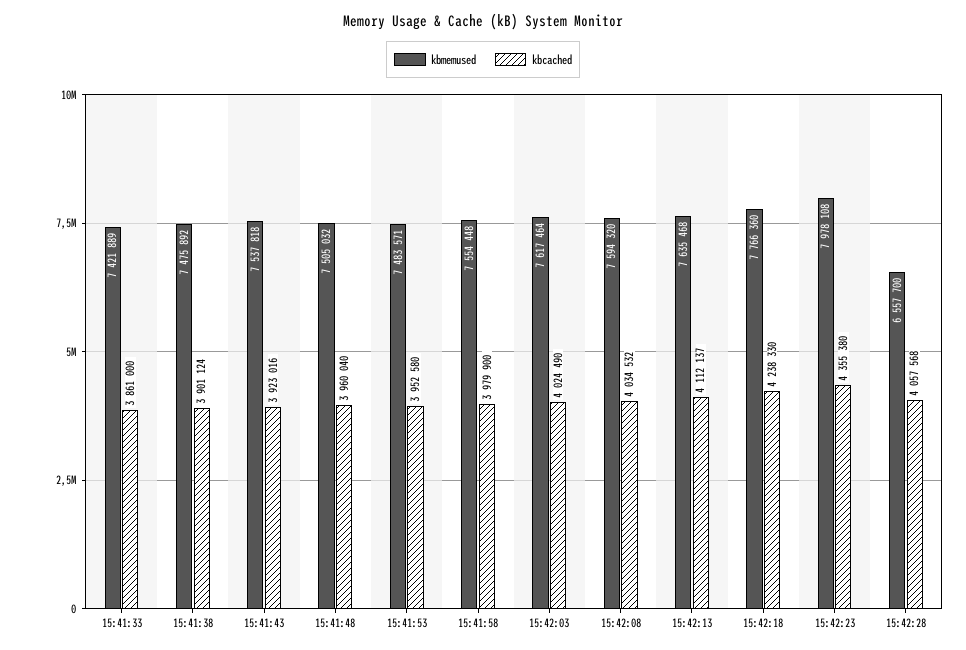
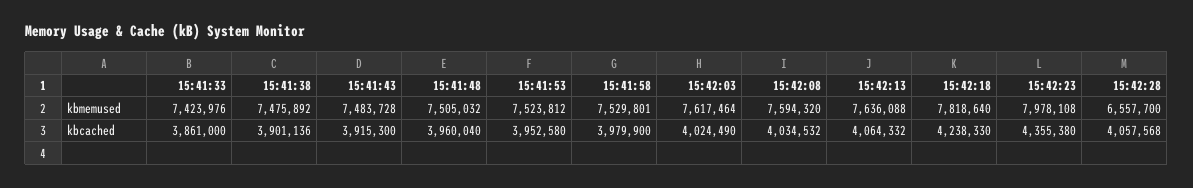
  {
    "kbmemused": {
-     "15:41:33": 7421889,
+     "15:41:33": 7423976,
      "15:41:38": 7475892,
-     "15:41:43": 7537818,
+     "15:41:43": 7483728,
      "15:41:48": 7505032,
-     "15:41:53": 7483571,
+     "15:41:53": 7523812,
-     "15:41:58": 7554448,
+     "15:41:58": 7529801,
      "15:42:03": 7617464,
      "15:42:08": 7594320,
-     "15:42:13": 7635468,
+     "15:42:13": 7636088,
-     "15:42:18": 7766360,
+     "15:42:18": 7818640,
      "15:42:23": 7978108,
      "15:42:28": 6557700
    },
    "kbcached": {
      "15:41:33": 3861000,
-     "15:41:38": 3901124,
+     "15:41:38": 3901136,
-     "15:41:43": 3923016,
+     "15:41:43": 3915300,
      "15:41:48": 3960040,
      "15:41:53": 3952580,
      "15:41:58": 3979900,
      "15:42:03": 4024490,
      "15:42:08": 4034532,
-     "15:42:13": 4112137,
+     "15:42:13": 4064332,
      "15:42:18": 4238330,
      "15:42:23": 4355380,
      "15:42:28": 4057568
    }
  }

